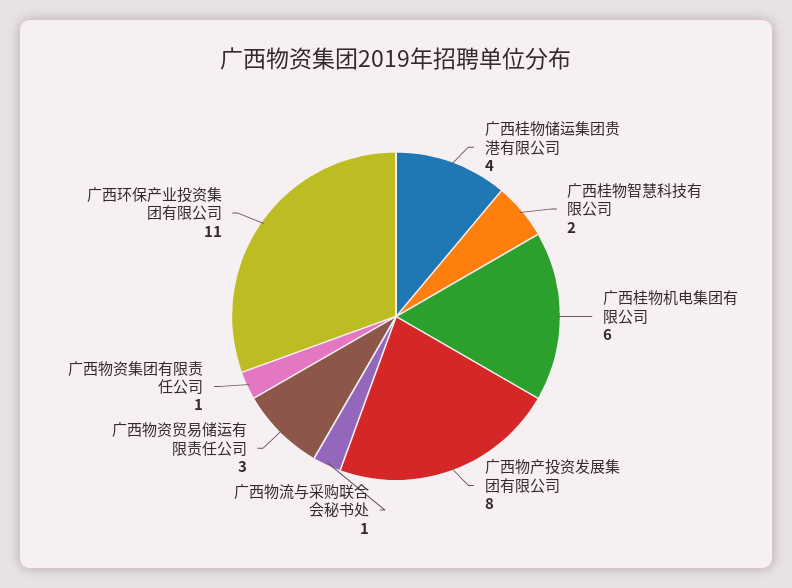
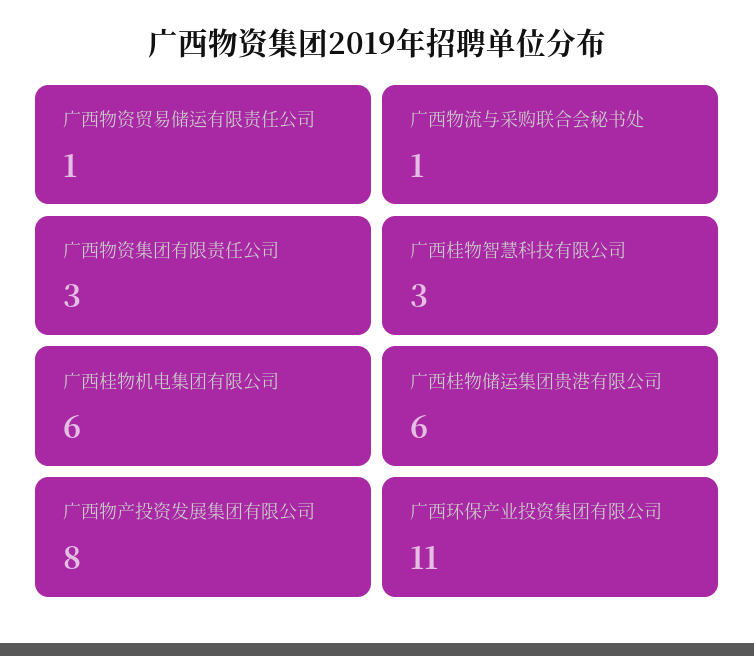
  {
-   "广西桂物储运集团贵港有限公司": 4,
+   "广西桂物储运集团贵港有限公司": 6,
-   "广西桂物智慧科技有限公司": 2,
+   "广西桂物智慧科技有限公司": 3,
    "广西桂物机电集团有限公司": 6,
    "广西物产投资发展集团有限公司": 8,
    "广西物流与采购联合会秘书处": 1,
-   "广西物资贸易储运有限责任公司": 3,
+   "广西物资贸易储运有限责任公司": 1,
-   "广西物资集团有限责任公司": 1,
+   "广西物资集团有限责任公司": 3,
    "广西环保产业投资集团有限公司": 11
  }

